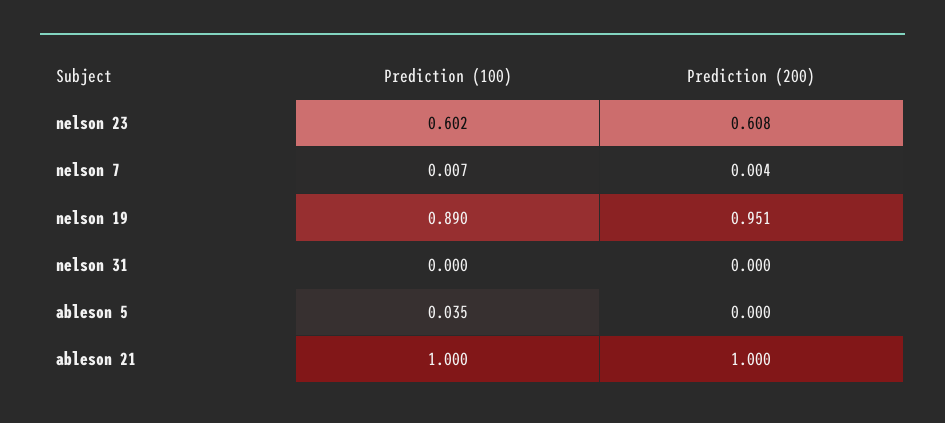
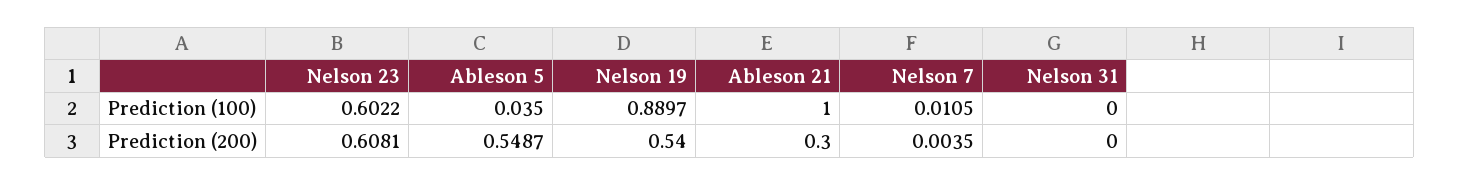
  {
    "Prediction (100)": {
      "nelson 23": 0.6022,
-     "nelson 7": 0.007,
+     "nelson 7": 0.0105,
      "nelson 19": 0.8897,
      "nelson 31": 0,
      "ableson 5": 0.035,
      "ableson 21": 1
    },
    "Prediction (200)": {
      "nelson 23": 0.6081,
      "nelson 7": 0.0035,
-     "nelson 19": 0.951,
+     "nelson 19": 0.54,
      "nelson 31": 0,
-     "ableson 5": 0,
+     "ableson 5": 0.5487,
-     "ableson 21": 1
+     "ableson 21": 0.3
    }
  }

